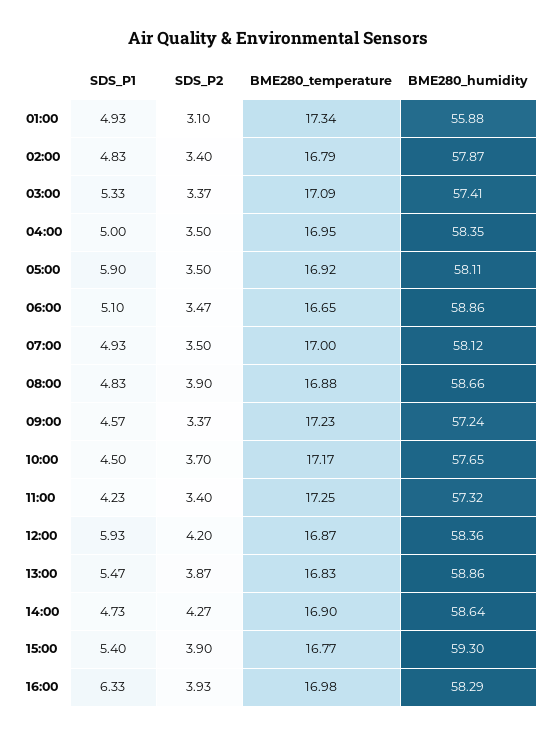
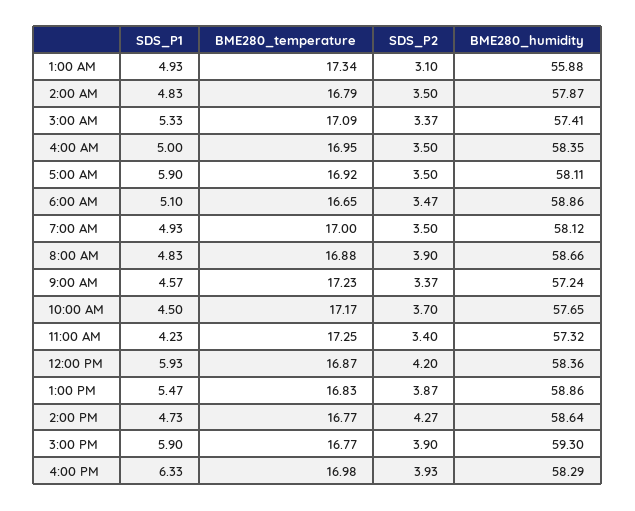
  {
    "SDS_P1": {
      "01:00": 4.93,
      "02:00": 4.83,
      "03:00": 5.33,
      "04:00": 5,
      "05:00": 5.9,
      "06:00": 5.1,
      "07:00": 4.93,
      "08:00": 4.83,
      "09:00": 4.57,
      "10:00": 4.5,
      "11:00": 4.23,
      "12:00": 5.93,
      "13:00": 5.47,
      "14:00": 4.73,
-     "15:00": 5.4,
+     "15:00": 5.9,
      "16:00": 6.33
    },
    "SDS_P2": {
      "01:00": 3.1,
-     "02:00": 3.4,
+     "02:00": 3.5,
      "03:00": 3.37,
      "04:00": 3.5,
      "05:00": 3.5,
      "06:00": 3.47,
      "07:00": 3.5,
      "08:00": 3.9,
      "09:00": 3.37,
      "10:00": 3.7,
      "11:00": 3.4,
      "12:00": 4.2,
      "13:00": 3.87,
      "14:00": 4.27,
      "15:00": 3.9,
      "16:00": 3.93
    },
    "BME280_temperature": {
      "01:00": 17.34,
      "02:00": 16.79,
      "03:00": 17.09,
      "04:00": 16.95,
      "05:00": 16.92,
      "06:00": 16.65,
      "07:00": 17,
      "08:00": 16.88,
      "09:00": 17.23,
      "10:00": 17.17,
      "11:00": 17.25,
      "12:00": 16.87,
      "13:00": 16.83,
-     "14:00": 16.9,
+     "14:00": 16.77,
      "15:00": 16.77,
      "16:00": 16.98
    },
    "BME280_humidity": {
      "01:00": 55.88,
      "02:00": 57.87,
      "03:00": 57.41,
      "04:00": 58.35,
      "05:00": 58.11,
      "06:00": 58.86,
      "07:00": 58.12,
      "08:00": 58.66,
      "09:00": 57.24,
      "10:00": 57.65,
      "11:00": 57.32,
      "12:00": 58.36,
      "13:00": 58.86,
      "14:00": 58.64,
      "15:00": 59.3,
      "16:00": 58.29
    }
  }

